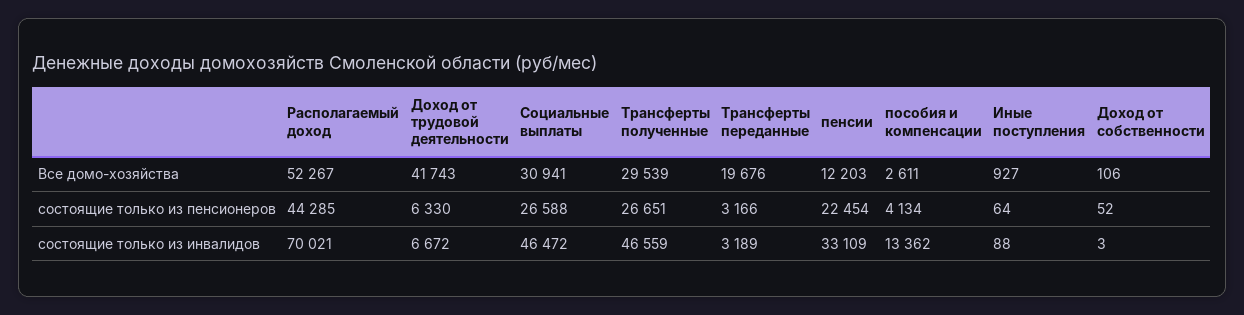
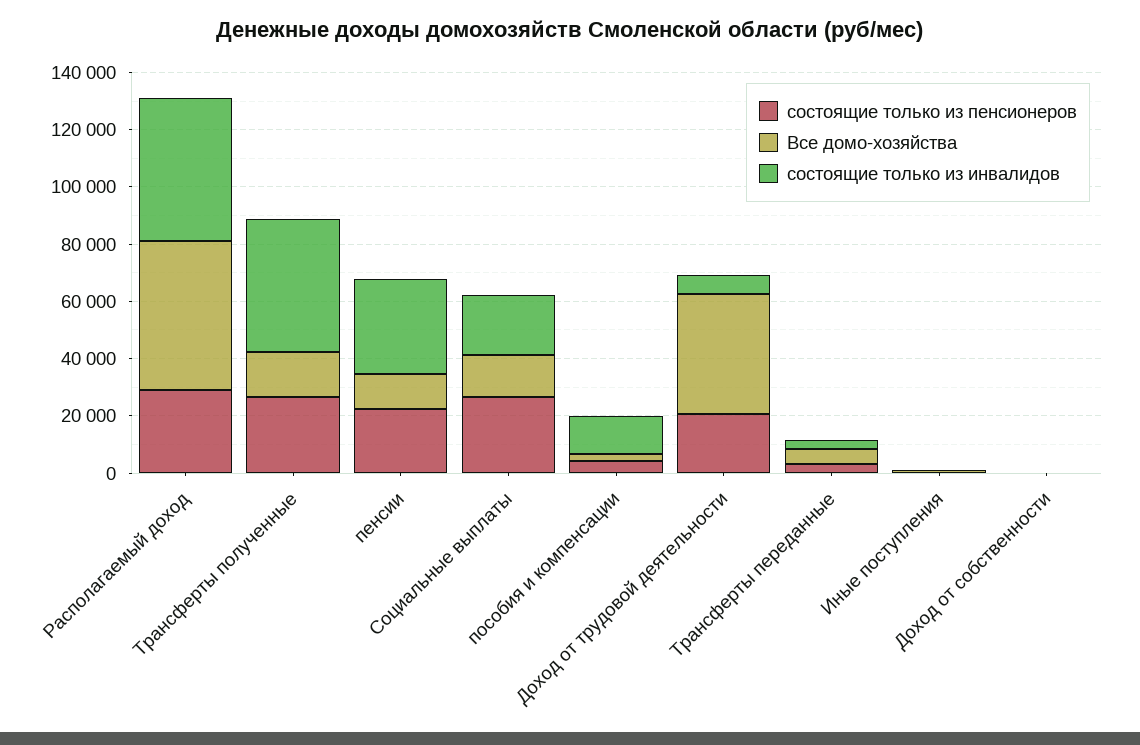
  {
    "Все домо-хозяйства": {
      "Располагаемый доход": 52267,
      "Доход от трудовой деятельности": 41743,
-     "Социальные выплаты": 30941,
+     "Социальные выплаты": 15000,
-     "Трансферты полученные": 29539,
+     "Трансферты полученные": 15000,
-     "Трансферты переданные": 19676,
+     "Трансферты переданные": 5000,
      "пенсии": 12203,
      "пособия и компенсации": 2611,
      "Иные поступления": 927,
      "Доход от собственности": 106
    },
    "состоящие только из пенсионеров": {
-     "Располагаемый доход": 44285,
+     "Располагаемый доход": 30000,
-     "Доход от трудовой деятельности": 6330,
+     "Доход от трудовой деятельности": 20000,
      "Социальные выплаты": 26588,
      "Трансферты полученные": 26651,
      "Трансферты переданные": 3166,
      "пенсии": 22454,
      "пособия и компенсации": 4134,
      "Иные поступления": 64,
      "Доход от собственности": 52
    },
    "состоящие только из инвалидов": {
-     "Располагаемый доход": 70021,
+     "Располагаемый доход": 50000,
      "Доход от трудовой деятельности": 6672,
-     "Социальные выплаты": 46472,
+     "Социальные выплаты": 20000,
      "Трансферты полученные": 46559,
      "Трансферты переданные": 3189,
      "пенсии": 33109,
      "пособия и компенсации": 13362,
      "Иные поступления": 88,
      "Доход от собственности": 3
    }
  }

